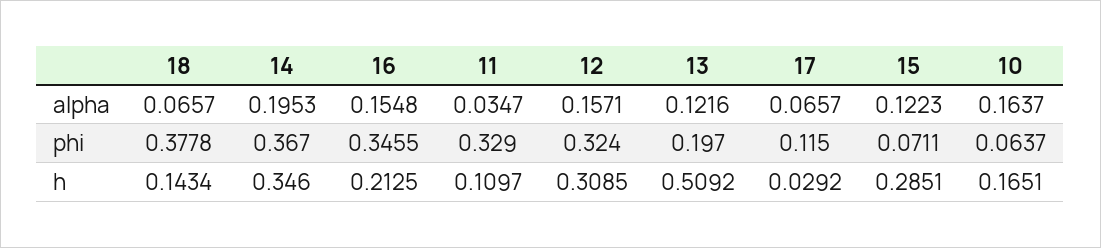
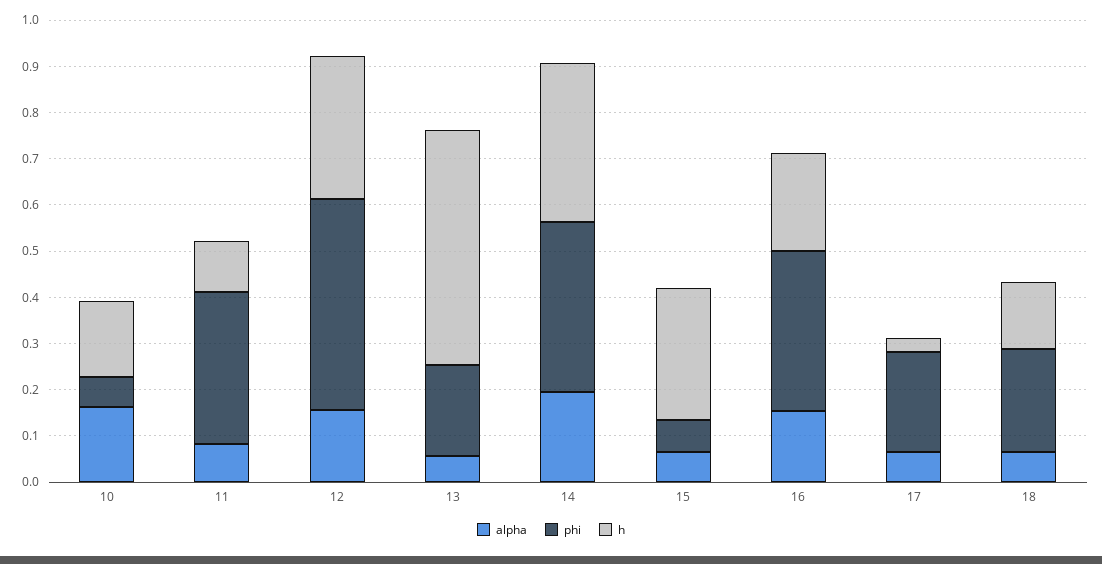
  {
    "alpha": {
      "18": 0.0657,
      "14": 0.1953,
      "16": 0.1548,
-     "11": 0.0347,
+     "11": 0.08,
      "12": 0.1571,
-     "13": 0.1216,
+     "13": 0.06,
      "17": 0.0657,
-     "15": 0.1223,
+     "15": 0.06,
      "10": 0.1637
    },
    "phi": {
-     "18": 0.3778,
+     "18": 0.22,
      "14": 0.367,
      "16": 0.3455,
      "11": 0.329,
-     "12": 0.324,
+     "12": 0.46,
      "13": 0.197,
-     "17": 0.115,
+     "17": 0.22,
      "15": 0.0711,
      "10": 0.0637
    },
    "h": {
      "18": 0.1434,
      "14": 0.346,
      "16": 0.2125,
      "11": 0.1097,
      "12": 0.3085,
      "13": 0.5092,
      "17": 0.0292,
      "15": 0.2851,
      "10": 0.1651
    }
  }

